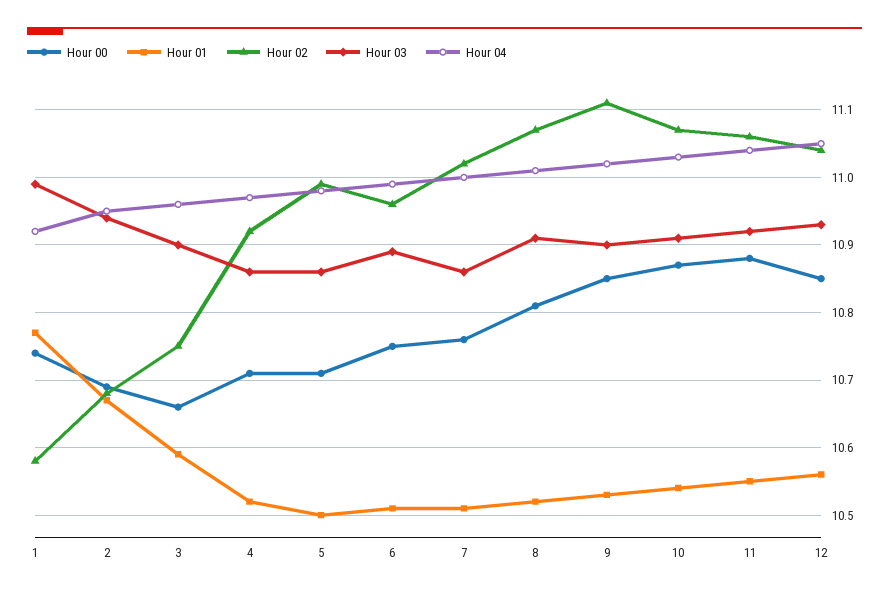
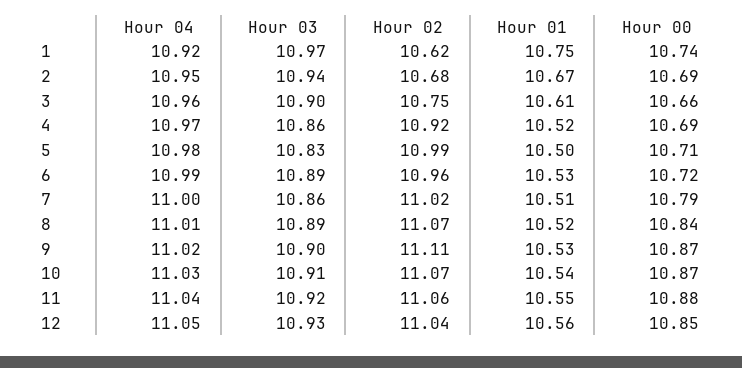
  {
    "Hour 00": {
      "1": 10.74,
      "2": 10.69,
      "3": 10.66,
-     "4": 10.71,
+     "4": 10.69,
      "5": 10.71,
-     "6": 10.75,
+     "6": 10.72,
-     "7": 10.76,
+     "7": 10.79,
-     "8": 10.81,
+     "8": 10.84,
-     "9": 10.85,
+     "9": 10.87,
      "10": 10.87,
      "11": 10.88,
      "12": 10.85
    },
    "Hour 01": {
-     "1": 10.77,
+     "1": 10.75,
      "2": 10.67,
-     "3": 10.59,
+     "3": 10.61,
      "4": 10.52,
      "5": 10.5,
-     "6": 10.51,
+     "6": 10.53,
      "7": 10.51,
      "8": 10.52,
      "9": 10.53,
      "10": 10.54,
      "11": 10.55,
      "12": 10.56
    },
    "Hour 02": {
-     "1": 10.58,
+     "1": 10.62,
      "2": 10.68,
      "3": 10.75,
      "4": 10.92,
      "5": 10.99,
      "6": 10.96,
      "7": 11.02,
      "8": 11.07,
      "9": 11.11,
      "10": 11.07,
      "11": 11.06,
      "12": 11.04
    },
    "Hour 03": {
-     "1": 10.99,
+     "1": 10.97,
      "2": 10.94,
      "3": 10.9,
      "4": 10.86,
-     "5": 10.86,
+     "5": 10.83,
      "6": 10.89,
      "7": 10.86,
-     "8": 10.91,
+     "8": 10.89,
      "9": 10.9,
      "10": 10.91,
      "11": 10.92,
      "12": 10.93
    },
    "Hour 04": {
      "1": 10.92,
      "2": 10.95,
      "3": 10.96,
      "4": 10.97,
      "5": 10.98,
      "6": 10.99,
      "7": 11,
      "8": 11.01,
      "9": 11.02,
      "10": 11.03,
      "11": 11.04,
      "12": 11.05
    }
  }

